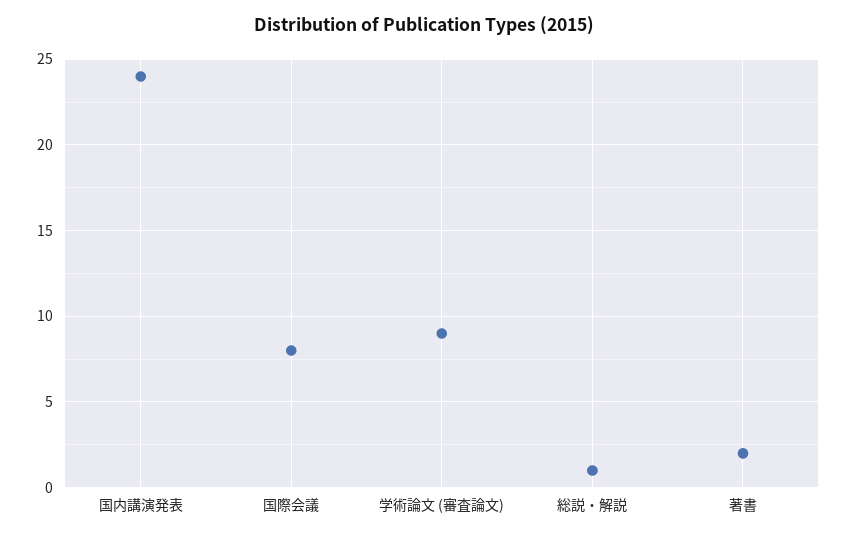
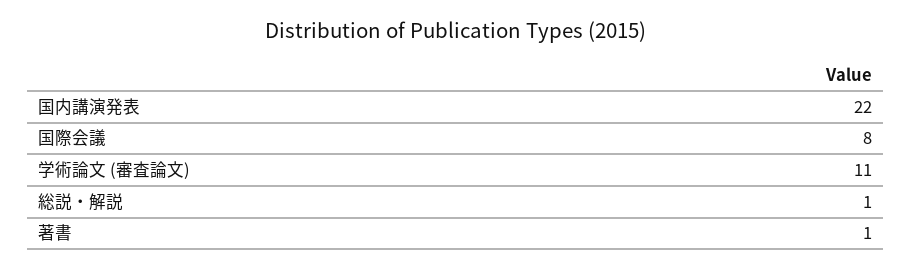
  {
-   "国内講演発表": 24,
+   "国内講演発表": 22,
    "国際会議": 8,
-   "学術論文 (審査論文)": 9,
+   "学術論文 (審査論文)": 11,
    "総説・解説": 1,
-   "著書": 2
+   "著書": 1
  }

